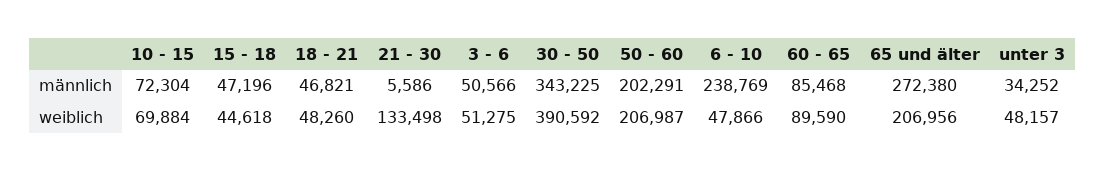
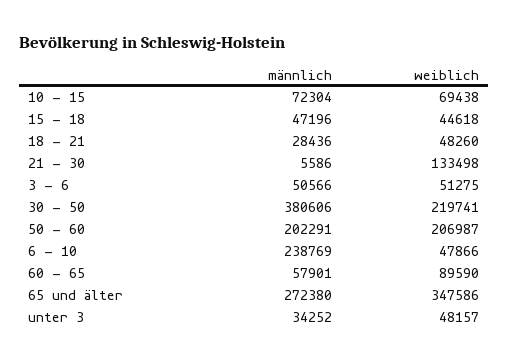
  {
    "10 - 15": {
      "männlich": 72304,
-     "weiblich": 69884
+     "weiblich": 69438
    },
    "15 - 18": {
      "männlich": 47196,
      "weiblich": 44618
    },
    "18 - 21": {
-     "männlich": 46821,
+     "männlich": 28436,
      "weiblich": 48260
    },
    "21 - 30": {
      "männlich": 5586,
      "weiblich": 133498
    },
    "3 - 6": {
      "männlich": 50566,
      "weiblich": 51275
    },
    "30 - 50": {
-     "männlich": 343225,
+     "männlich": 380606,
-     "weiblich": 390592
+     "weiblich": 219741
    },
    "50 - 60": {
      "männlich": 202291,
      "weiblich": 206987
    },
    "6 - 10": {
      "männlich": 238769,
      "weiblich": 47866
    },
    "60 - 65": {
-     "männlich": 85468,
+     "männlich": 57901,
      "weiblich": 89590
    },
    "65 und älter": {
      "männlich": 272380,
-     "weiblich": 206956
+     "weiblich": 347586
    },
    "unter 3": {
      "männlich": 34252,
      "weiblich": 48157
    }
  }

